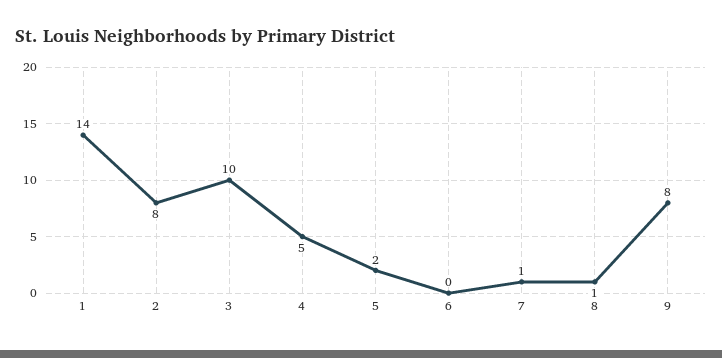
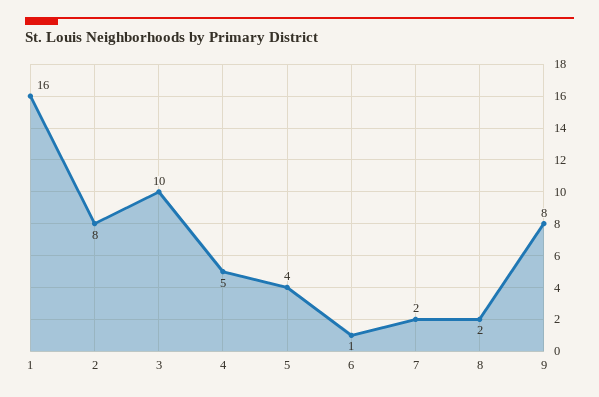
  {
-   "1": 14,
+   "1": 16,
    "2": 8,
    "3": 10,
    "4": 5,
-   "5": 2,
+   "5": 4,
-   "6": 0,
+   "6": 1,
-   "7": 1,
+   "7": 2,
-   "8": 1,
+   "8": 2,
    "9": 8
  }

